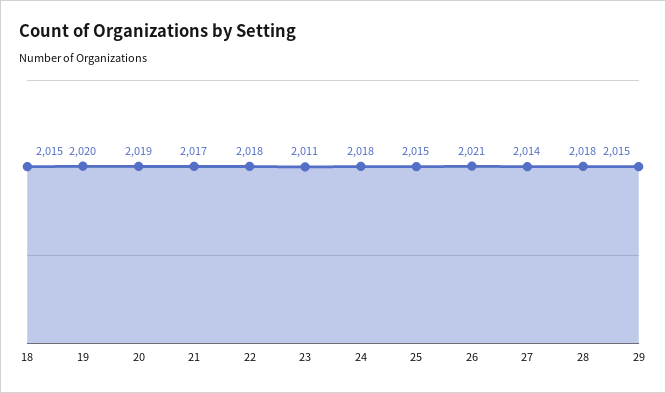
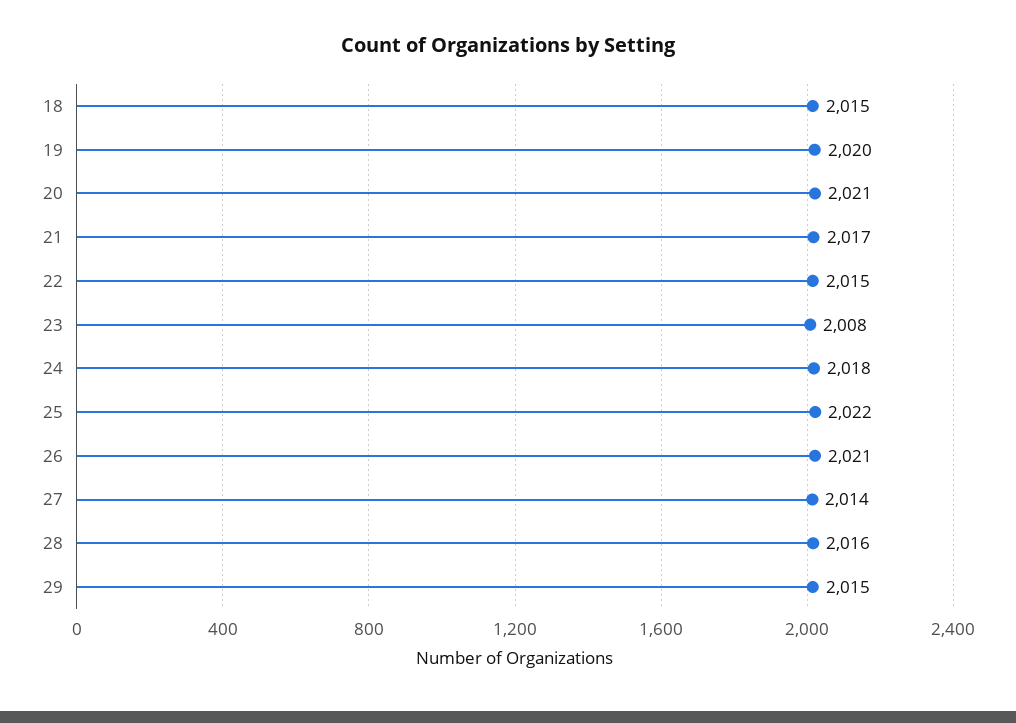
  {
    "18": 2015,
    "19": 2020,
-   "20": 2019,
+   "20": 2021,
    "21": 2017,
-   "22": 2018,
+   "22": 2015,
-   "23": 2011,
+   "23": 2008,
    "24": 2018,
-   "25": 2015,
+   "25": 2022,
    "26": 2021,
    "27": 2014,
-   "28": 2018,
+   "28": 2016,
    "29": 2015
  }

